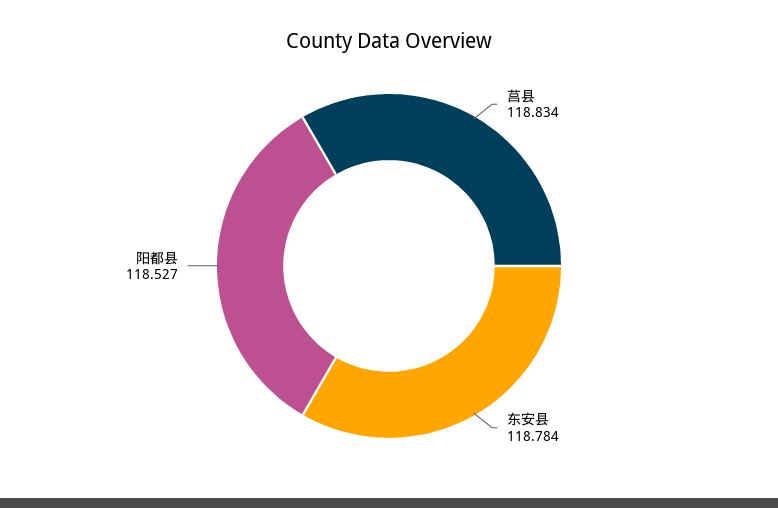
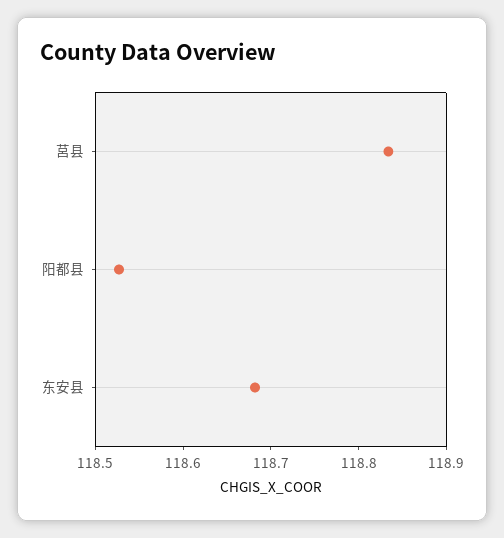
  {
    "莒县": 118.834,
-   "东安县": 118.784,
+   "东安县": 118.68,
    "阳都县": 118.527
  }

